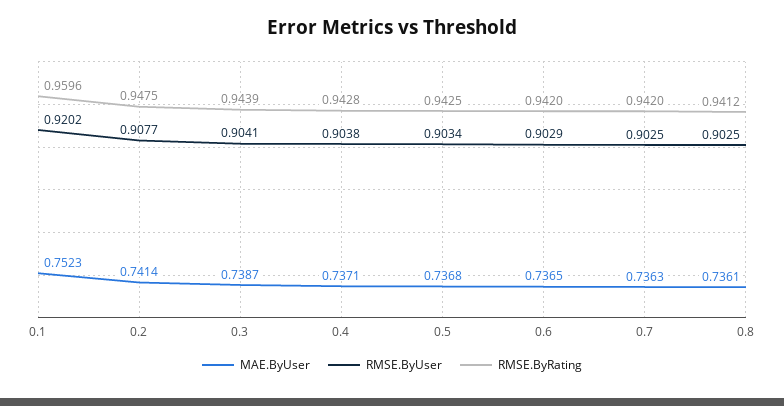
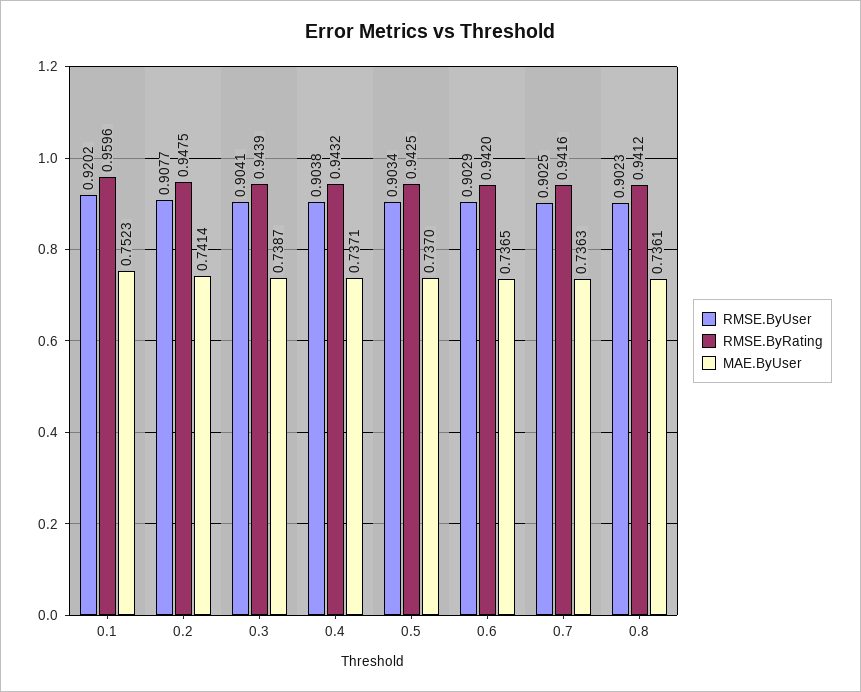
  {
    "MAE.ByUser": {
      "0.1": 0.7523,
      "0.2": 0.7414,
      "0.3": 0.7387,
      "0.4": 0.7371,
-     "0.5": 0.7368,
+     "0.5": 0.737,
      "0.6": 0.7365,
      "0.7": 0.7363,
      "0.8": 0.7361
    },
    "RMSE.ByUser": {
      "0.1": 0.9202,
      "0.2": 0.9077,
      "0.3": 0.9041,
      "0.4": 0.9038,
      "0.5": 0.9034,
      "0.6": 0.9029,
      "0.7": 0.9025,
-     "0.8": 0.9025
+     "0.8": 0.9023
    },
    "RMSE.ByRating": {
      "0.1": 0.9596,
      "0.2": 0.9475,
      "0.3": 0.9439,
-     "0.4": 0.9428,
+     "0.4": 0.9432,
      "0.5": 0.9425,
      "0.6": 0.942,
-     "0.7": 0.942,
+     "0.7": 0.9416,
      "0.8": 0.9412
    }
  }

